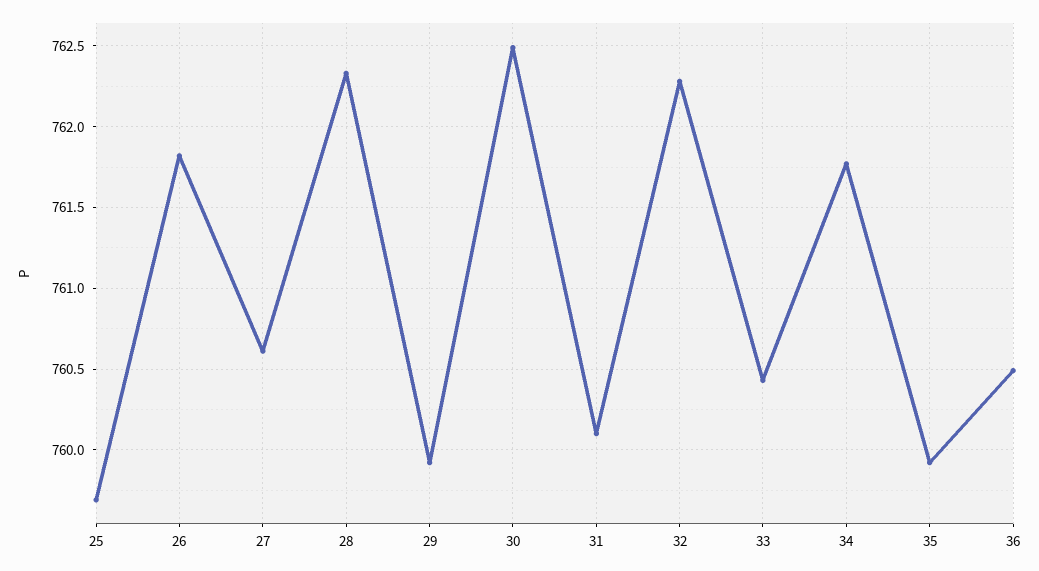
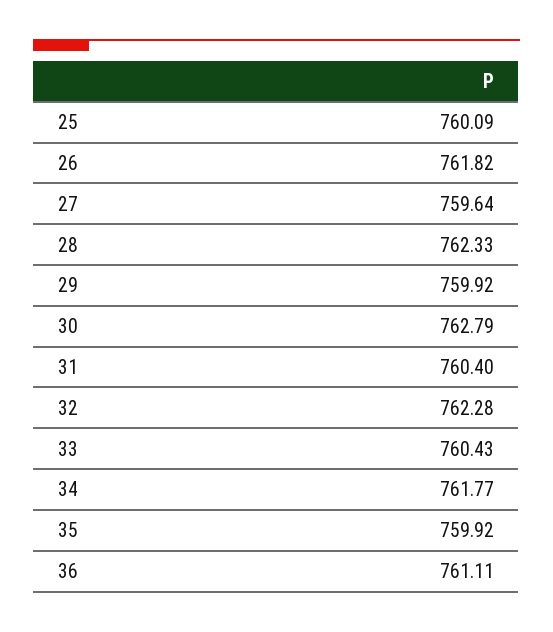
  {
-   "25": 759.7,
+   "25": 760.09,
    "26": 761.82,
-   "27": 760.6,
+   "27": 759.64,
    "28": 762.33,
    "29": 759.92,
-   "30": 762.5,
+   "30": 762.79,
-   "31": 760.1,
+   "31": 760.4,
    "32": 762.28,
    "33": 760.43,
    "34": 761.77,
    "35": 759.92,
-   "36": 760.5
+   "36": 761.11
  }

